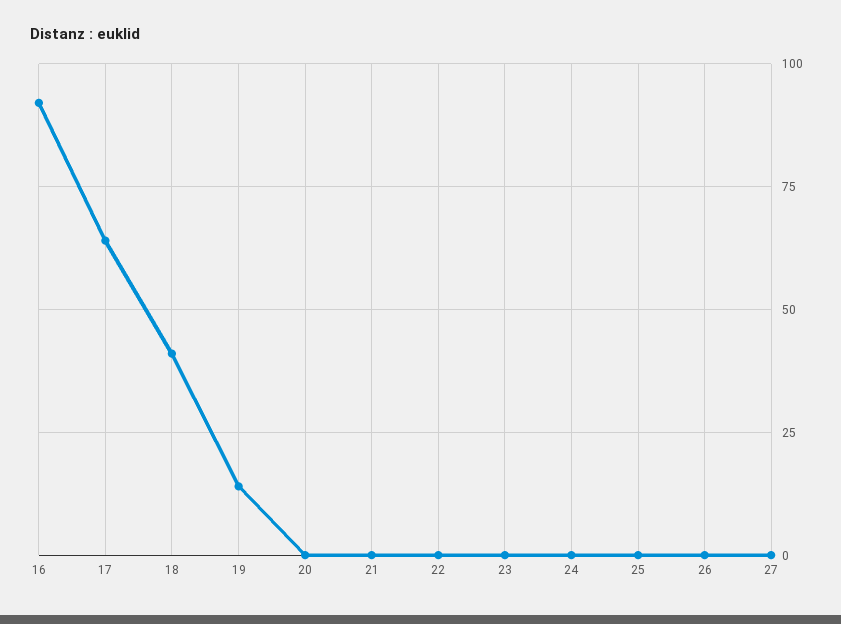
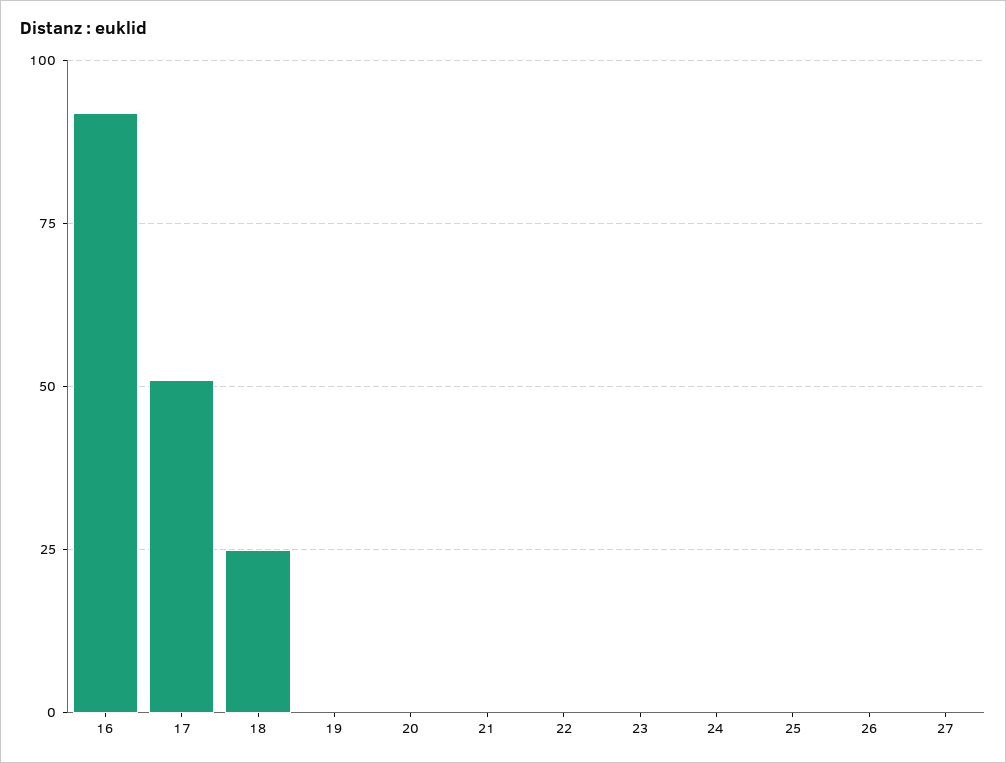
  {
    "16": 90,
-   "17": 65,
+   "17": 50,
-   "18": 40,
+   "18": 25,
-   "19": 15,
+   "19": 0,
    "20": 0,
    "21": 0,
    "22": 0,
    "23": 0,
    "24": 0,
    "25": 0,
    "26": 0,
    "27": 0
  }

